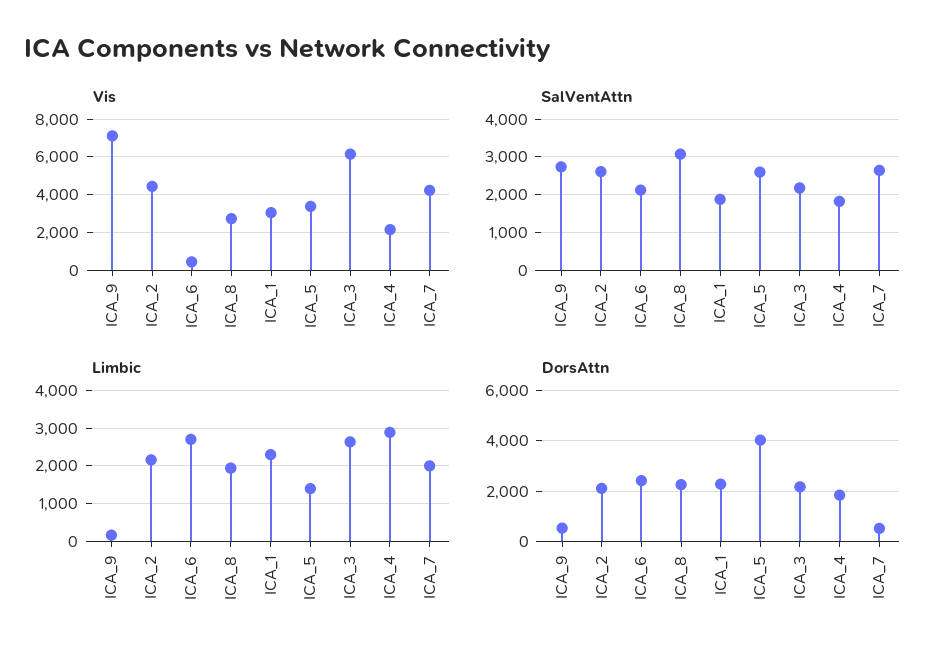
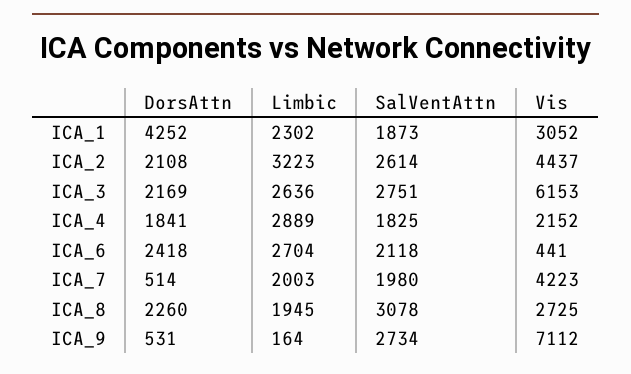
  {
    "Vis": {
      "ICA_9": 7112,
      "ICA_2": 4437,
      "ICA_6": 441,
      "ICA_8": 2725,
      "ICA_1": 3052,
-     "ICA_5": 3500,
      "ICA_3": 6153,
      "ICA_4": 2152,
      "ICA_7": 4223
    },
    "SalVentAttn": {
      "ICA_9": 2734,
      "ICA_2": 2614,
      "ICA_6": 2118,
      "ICA_8": 3078,
      "ICA_1": 1873,
-     "ICA_5": 2600,
-     "ICA_3": 2200,
+     "ICA_3": 2751,
      "ICA_4": 1825,
-     "ICA_7": 2600
+     "ICA_7": 1980
    },
    "Limbic": {
      "ICA_9": 164,
-     "ICA_2": 2200,
+     "ICA_2": 3223,
      "ICA_6": 2704,
      "ICA_8": 1945,
      "ICA_1": 2302,
-     "ICA_5": 1400,
      "ICA_3": 2636,
      "ICA_4": 2889,
      "ICA_7": 2003
    },
    "DorsAttn": {
      "ICA_9": 531,
      "ICA_2": 2108,
      "ICA_6": 2418,
      "ICA_8": 2260,
-     "ICA_1": 2250,
+     "ICA_1": 4252,
-     "ICA_5": 4000,
      "ICA_3": 2169,
      "ICA_4": 1841,
      "ICA_7": 514
    }
  }

